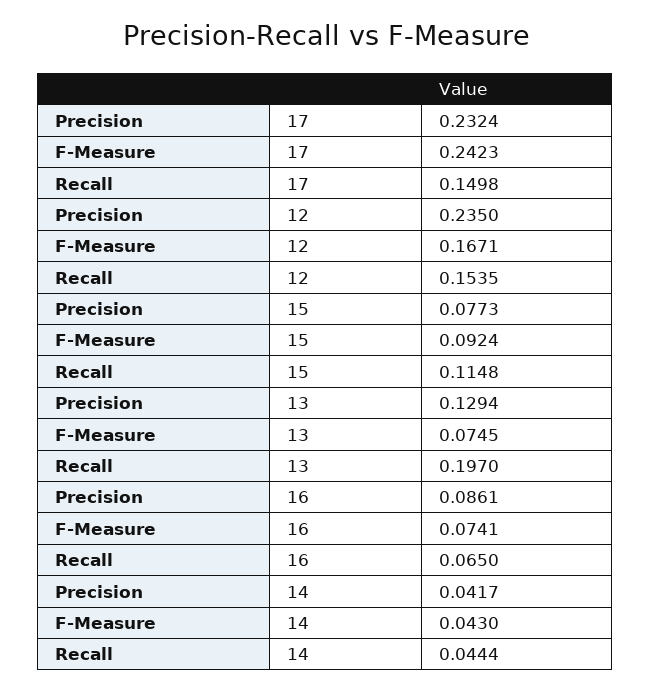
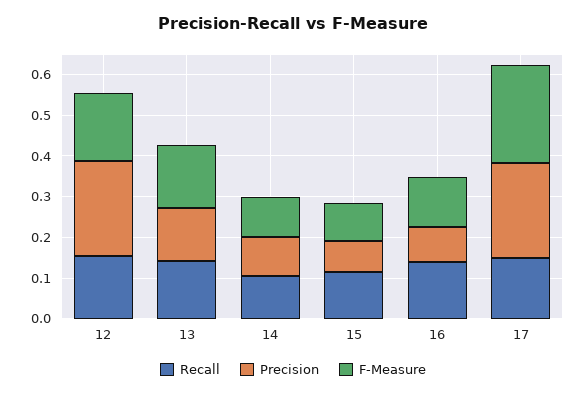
  {
    "Precision": {
      "17": 0.2324,
      "12": 0.235,
      "15": 0.0773,
      "13": 0.1294,
      "16": 0.0861,
-     "14": 0.0417
+     "14": 0.1
    },
    "F-Measure": {
      "17": 0.2423,
      "12": 0.1671,
      "15": 0.0924,
-     "13": 0.0745,
+     "13": 0.16,
-     "16": 0.0741,
+     "16": 0.12,
-     "14": 0.043
+     "14": 0.1
    },
    "Recall": {
      "17": 0.1498,
      "12": 0.1535,
      "15": 0.1148,
-     "13": 0.197,
+     "13": 0.14,
-     "16": 0.065,
+     "16": 0.14,
-     "14": 0.0444
+     "14": 0.1
    }
  }

